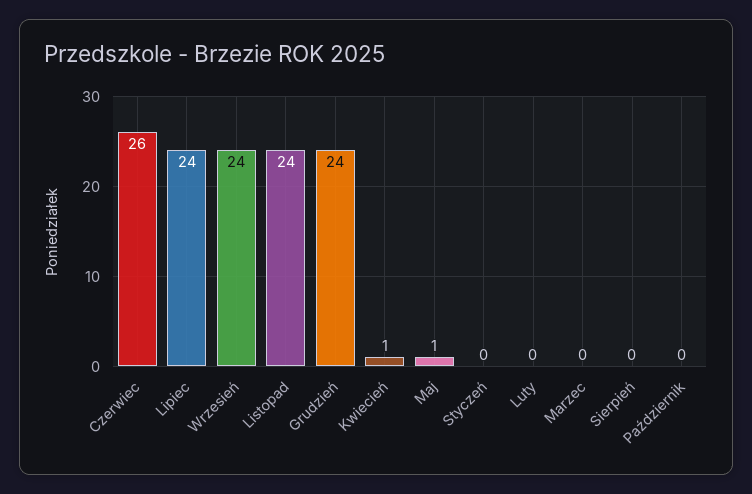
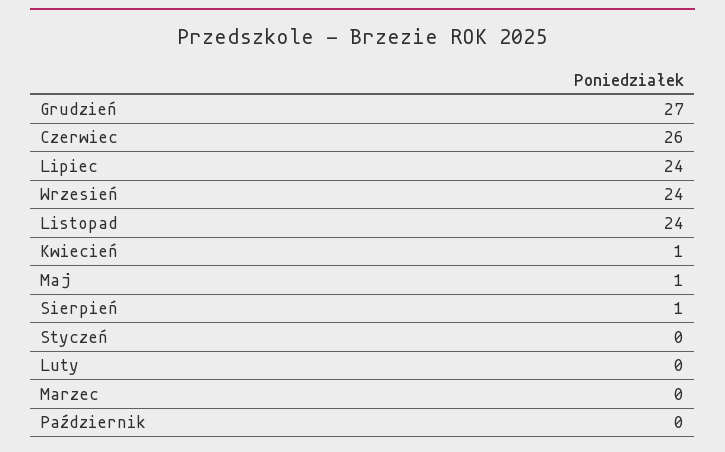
  {
    "Czerwiec": 26,
    "Lipiec": 24,
    "Wrzesień": 24,
    "Listopad": 24,
-   "Grudzień": 24,
+   "Grudzień": 27,
    "Kwiecień": 1,
    "Maj": 1,
    "Styczeń": 0,
    "Luty": 0,
    "Marzec": 0,
-   "Sierpień": 0,
+   "Sierpień": 1,
    "Październik": 0
  }

